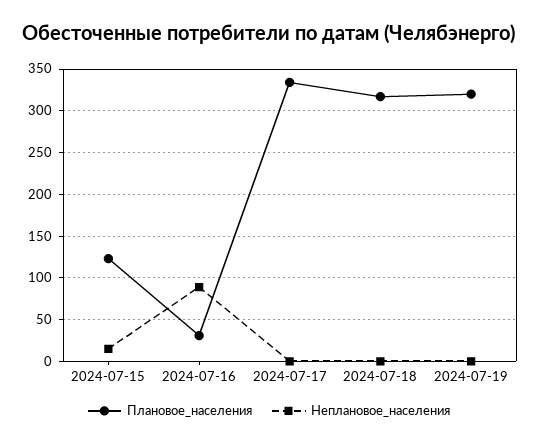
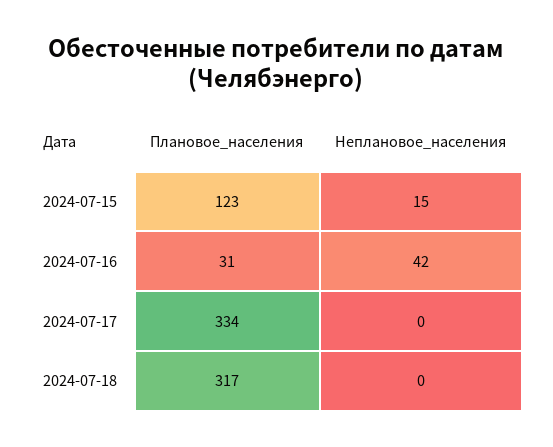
  {
    "Плановое_населения": {
      "2024-07-15": 123,
      "2024-07-16": 31,
      "2024-07-17": 334,
-     "2024-07-18": 317,
+     "2024-07-18": 317
-     "2024-07-19": 320
    },
    "Неплановое_населения": {
      "2024-07-15": 15,
-     "2024-07-16": 90,
+     "2024-07-16": 42,
      "2024-07-17": 0,
-     "2024-07-18": 0,
+     "2024-07-18": 0
-     "2024-07-19": 0
    }
  }

